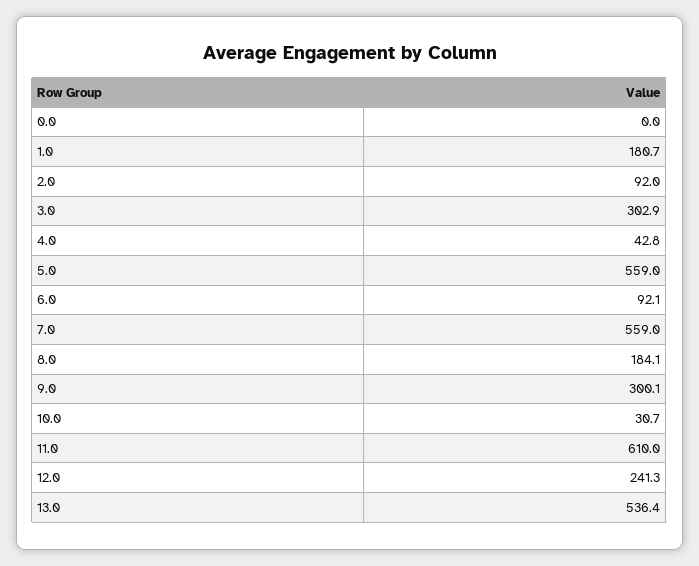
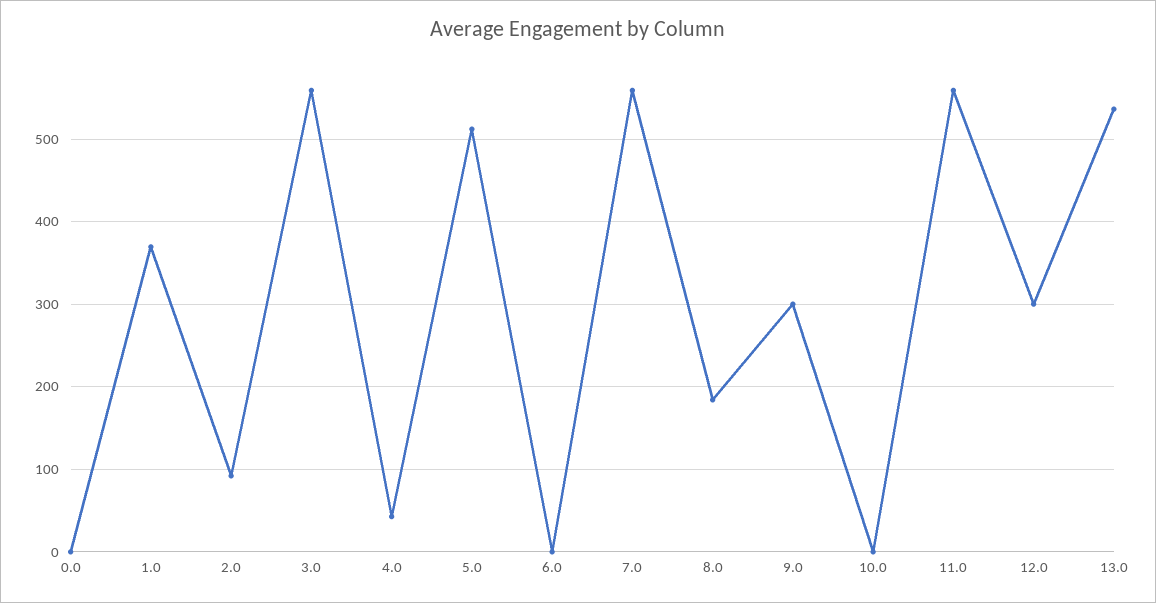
  {
    "0.0": 0,
-   "1.0": 180.7,
+   "1.0": 370,
    "2.0": 92,
-   "3.0": 302.9,
+   "3.0": 560,
    "4.0": 42.8,
-   "5.0": 559,
+   "5.0": 510,
-   "6.0": 92.1,
+   "6.0": 0,
    "7.0": 559,
    "8.0": 184.1,
    "9.0": 300.1,
-   "10.0": 30.7,
+   "10.0": 0,
-   "11.0": 610,
+   "11.0": 560,
-   "12.0": 241.3,
+   "12.0": 300,
    "13.0": 536.4
  }

